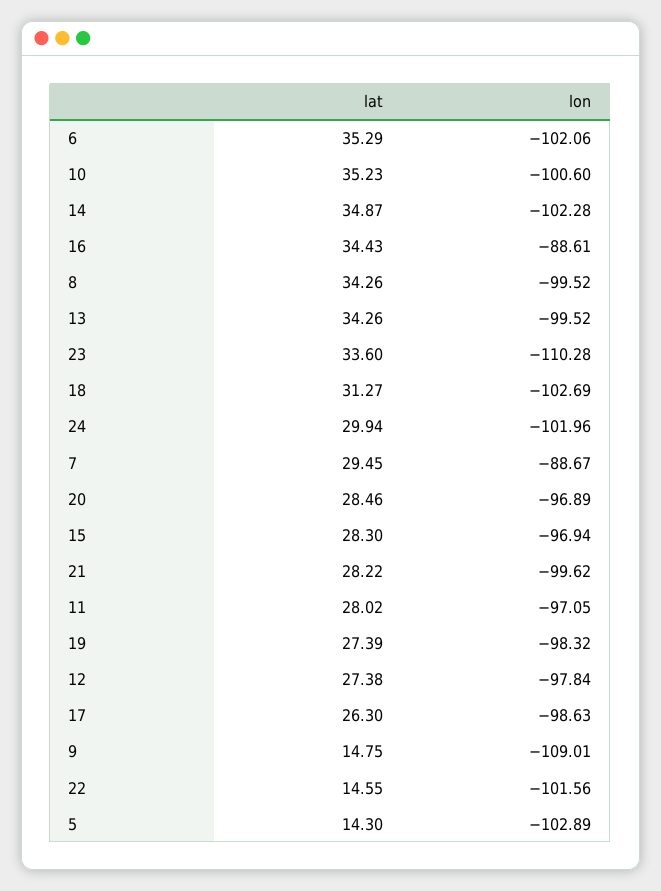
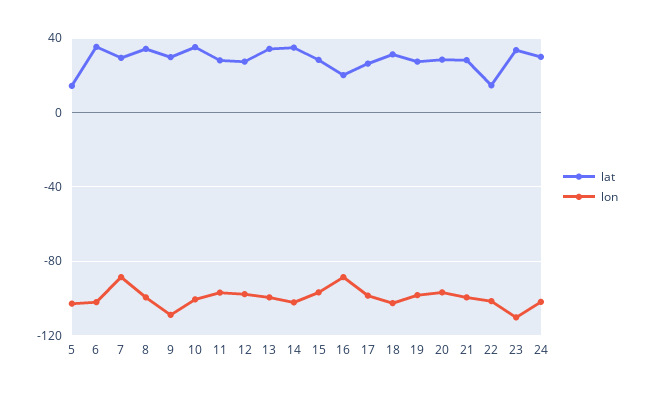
  {
    "lat": {
      "6": 35.29,
      "10": 35.23,
      "14": 34.87,
-     "16": 34.43,
+     "16": 20,
      "8": 34.26,
      "13": 34.26,
      "23": 33.6,
      "18": 31.27,
      "24": 29.94,
      "7": 29.45,
      "20": 28.46,
      "15": 28.3,
      "21": 28.22,
      "11": 28.02,
      "19": 27.39,
      "12": 27.38,
      "17": 26.3,
-     "9": 14.75,
+     "9": 30,
      "22": 14.55,
      "5": 14.3
    },
    "lon": {
      "6": -102.06,
      "10": -100.6,
      "14": -102.28,
      "16": -88.61,
      "8": -99.52,
      "13": -99.52,
      "23": -110.28,
      "18": -102.69,
      "24": -101.96,
      "7": -88.67,
      "20": -96.89,
      "15": -96.94,
      "21": -99.62,
      "11": -97.05,
      "19": -98.32,
      "12": -97.84,
      "17": -98.63,
      "9": -109.01,
      "22": -101.56,
      "5": -102.89
    }
  }

